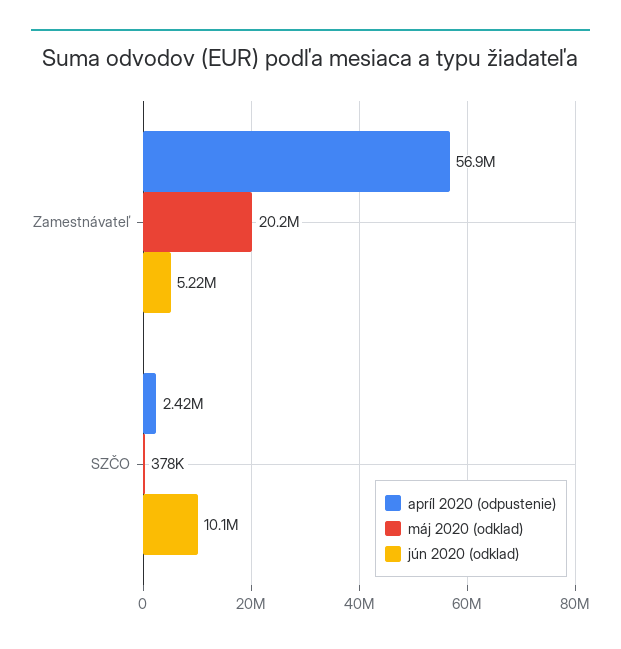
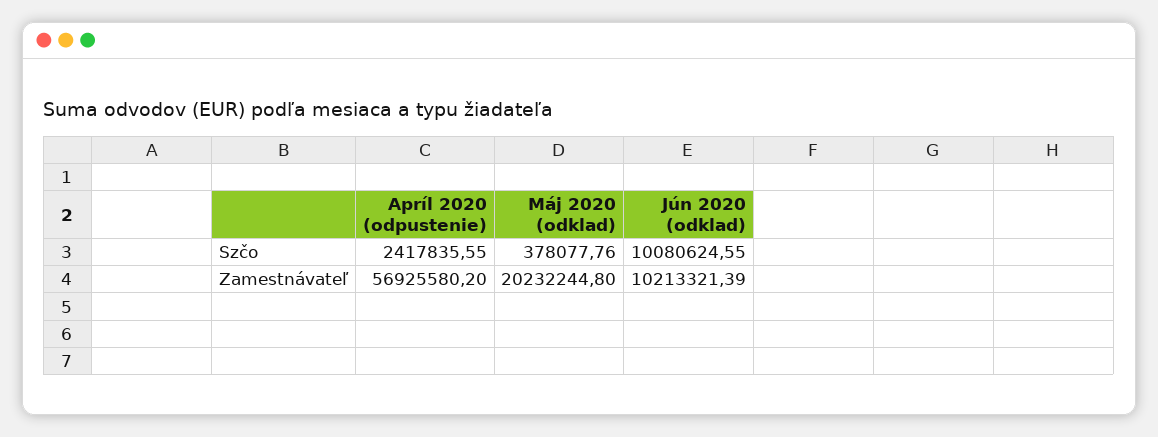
  {
    "apríl 2020 (odpustenie)": {
      "Zamestnávateľ": 56925580.2,
      "SZČO": 2417835.55
    },
    "máj 2020 (odklad)": {
      "Zamestnávateľ": 20232244.8,
      "SZČO": 378077.76
    },
    "jún 2020 (odklad)": {
-     "Zamestnávateľ": 5220000,
+     "Zamestnávateľ": 10213321.39,
      "SZČO": 10080624.55
    }
  }

